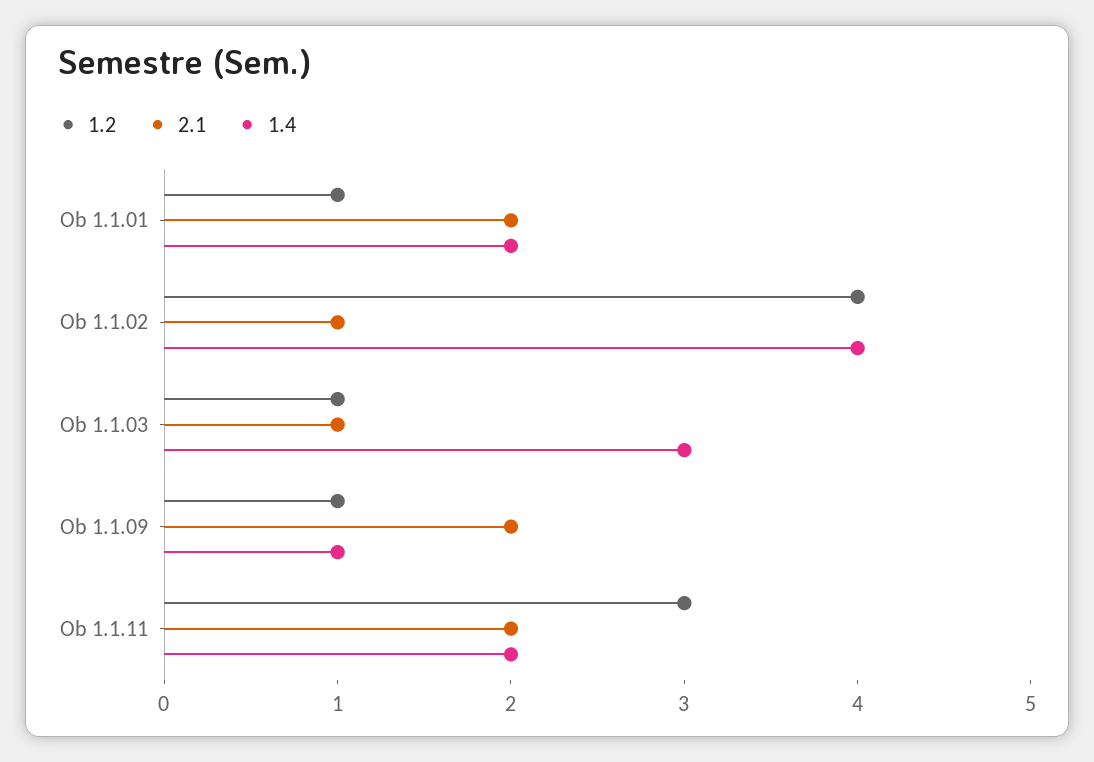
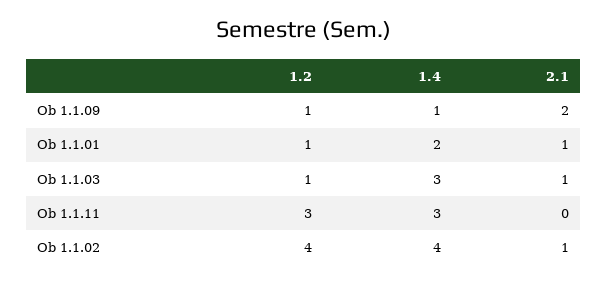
  {
    "1.2": {
      "Ob 1.1.01": 1,
      "Ob 1.1.02": 4,
      "Ob 1.1.03": 1,
      "Ob 1.1.09": 1,
      "Ob 1.1.11": 3
    },
    "2.1": {
-     "Ob 1.1.01": 2,
+     "Ob 1.1.01": 1,
      "Ob 1.1.02": 1,
      "Ob 1.1.03": 1,
      "Ob 1.1.09": 2,
-     "Ob 1.1.11": 2
+     "Ob 1.1.11": 0
    },
    "1.4": {
      "Ob 1.1.01": 2,
      "Ob 1.1.02": 4,
      "Ob 1.1.03": 3,
      "Ob 1.1.09": 1,
-     "Ob 1.1.11": 2
+     "Ob 1.1.11": 3
    }
  }

